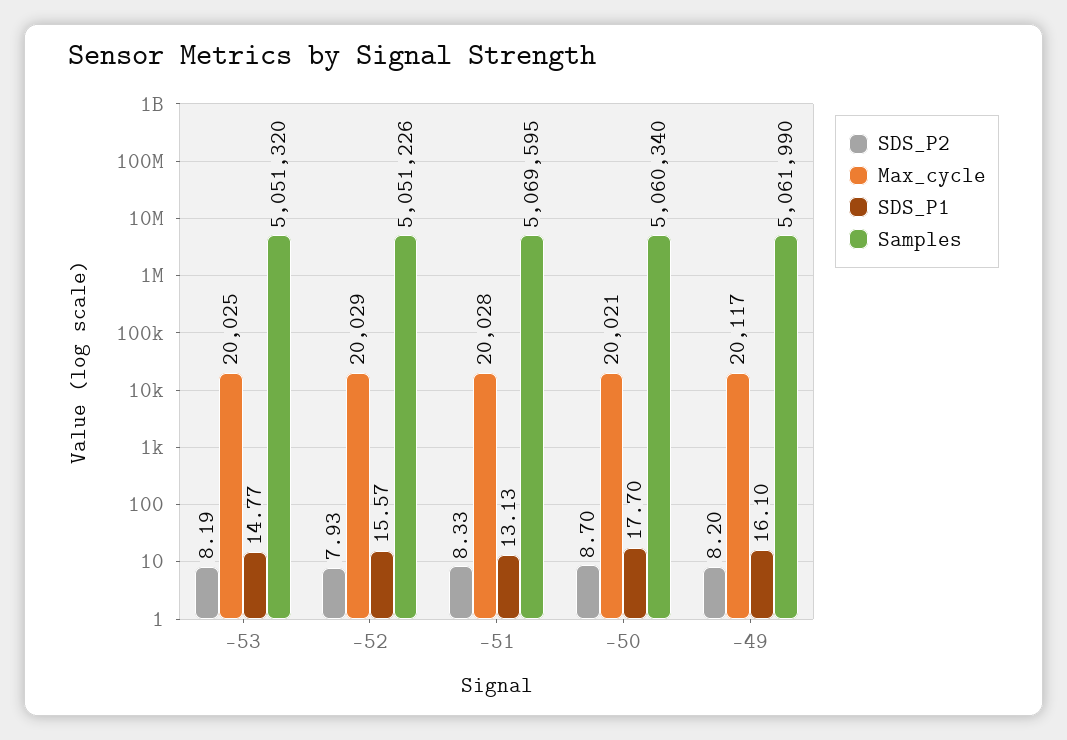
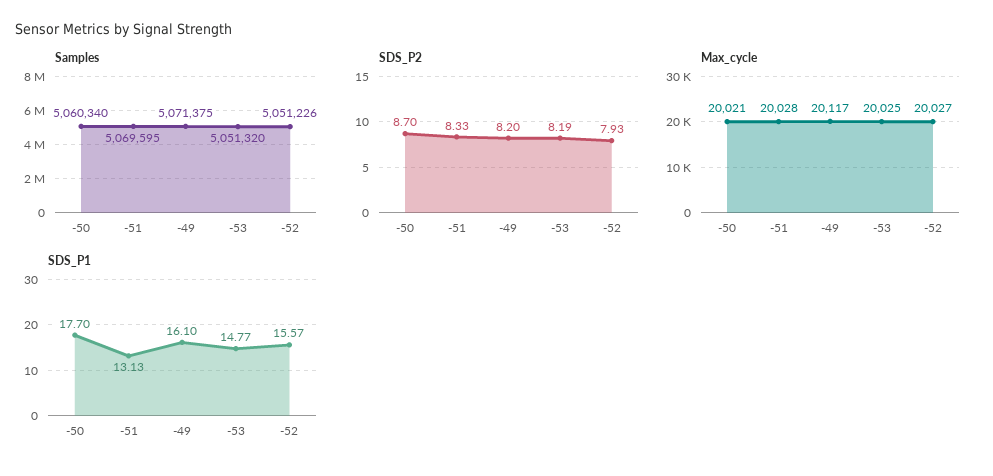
  {
    "SDS_P2": {
      "-53": 8.19,
      "-52": 7.93,
      "-51": 8.33,
      "-50": 8.7,
      "-49": 8.2
    },
    "Max_cycle": {
      "-53": 20025,
-     "-52": 20029,
+     "-52": 20027,
      "-51": 20028,
      "-50": 20021,
      "-49": 20117
    },
    "SDS_P1": {
      "-53": 14.77,
      "-52": 15.57,
      "-51": 13.13,
      "-50": 17.7,
      "-49": 16.1
    },
    "Samples": {
      "-53": 5051320,
      "-52": 5051226,
      "-51": 5069595,
      "-50": 5060340,
-     "-49": 5061990
+     "-49": 5071375
    }
  }

